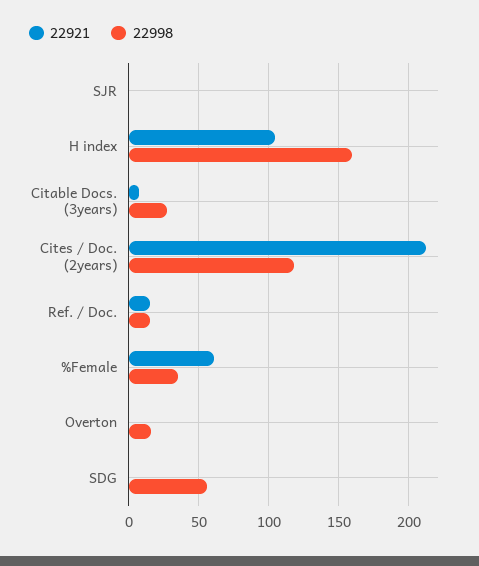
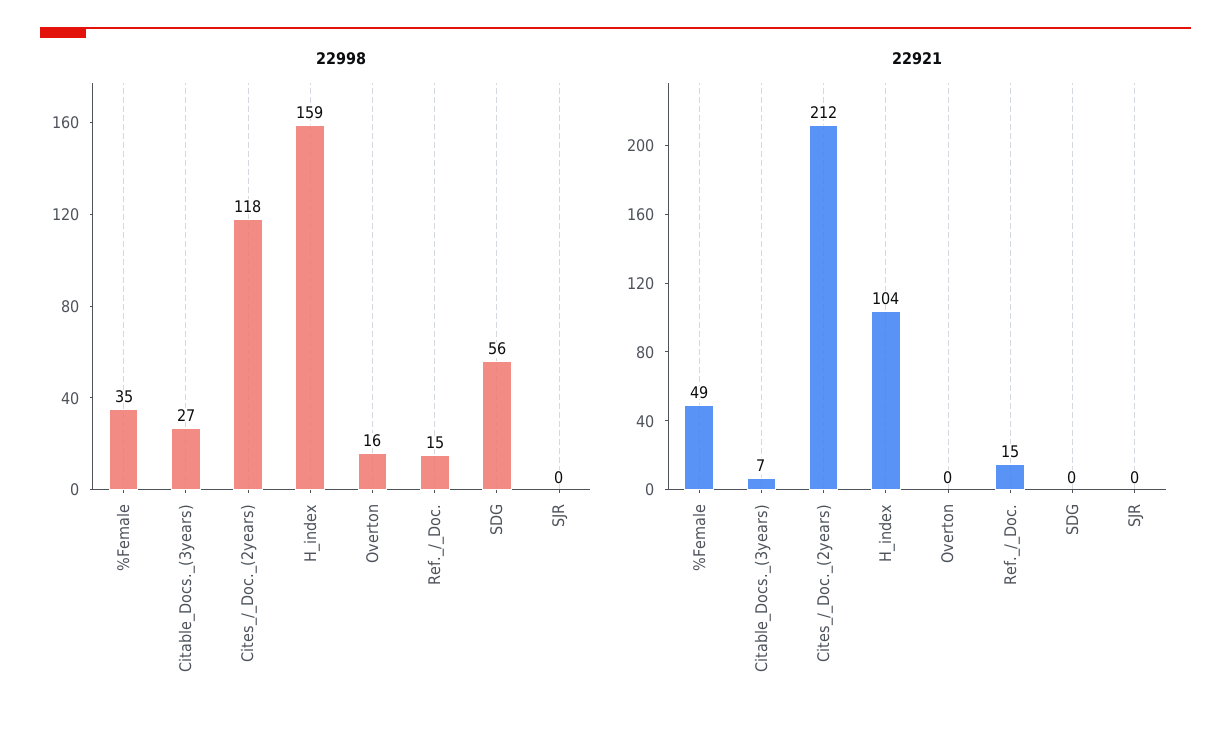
  {
    "22921": {
      "SJR": 0,
      "H index": 104,
      "Citable Docs. (3years)": 7,
      "Cites / Doc. (2years)": 212,
      "Ref. / Doc.": 15,
-     "%Female": 60,
+     "%Female": 49,
      "Overton": 0,
      "SDG": 0
    },
    "22998": {
      "SJR": 0,
      "H index": 159,
      "Citable Docs. (3years)": 27,
      "Cites / Doc. (2years)": 118,
      "Ref. / Doc.": 15,
      "%Female": 35,
      "Overton": 16,
      "SDG": 56
    }
  }

